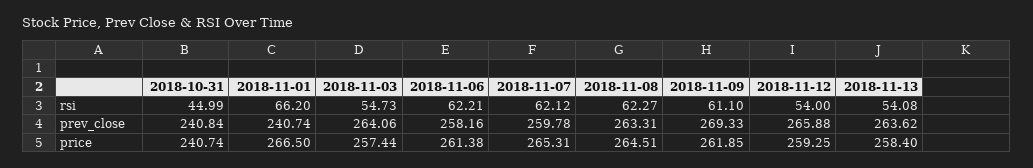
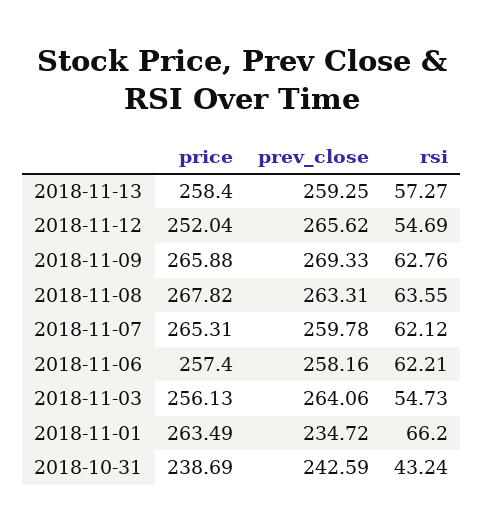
  {
    "2018-10-31": {
-     "rsi": 44.99,
+     "rsi": 43.24,
-     "prev_close": 240.84,
+     "prev_close": 242.59,
-     "price": 240.74
+     "price": 238.69
    },
    "2018-11-01": {
      "rsi": 66.2,
-     "prev_close": 240.74,
+     "prev_close": 234.72,
-     "price": 266.5
+     "price": 263.49
    },
    "2018-11-03": {
      "rsi": 54.73,
      "prev_close": 264.06,
-     "price": 257.44
+     "price": 256.13
    },
    "2018-11-06": {
      "rsi": 62.21,
      "prev_close": 258.16,
-     "price": 261.38
+     "price": 257.4
    },
    "2018-11-07": {
      "rsi": 62.12,
      "prev_close": 259.78,
      "price": 265.31
    },
    "2018-11-08": {
-     "rsi": 62.27,
+     "rsi": 63.55,
      "prev_close": 263.31,
-     "price": 264.51
+     "price": 267.82
    },
    "2018-11-09": {
-     "rsi": 61.1,
+     "rsi": 62.76,
      "prev_close": 269.33,
-     "price": 261.85
+     "price": 265.88
    },
    "2018-11-12": {
-     "rsi": 54,
+     "rsi": 54.69,
-     "prev_close": 265.88,
+     "prev_close": 265.62,
-     "price": 259.25
+     "price": 252.04
    },
    "2018-11-13": {
-     "rsi": 54.08,
+     "rsi": 57.27,
-     "prev_close": 263.62,
+     "prev_close": 259.25,
      "price": 258.4
    }
  }

